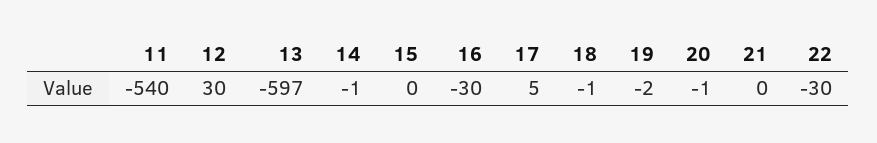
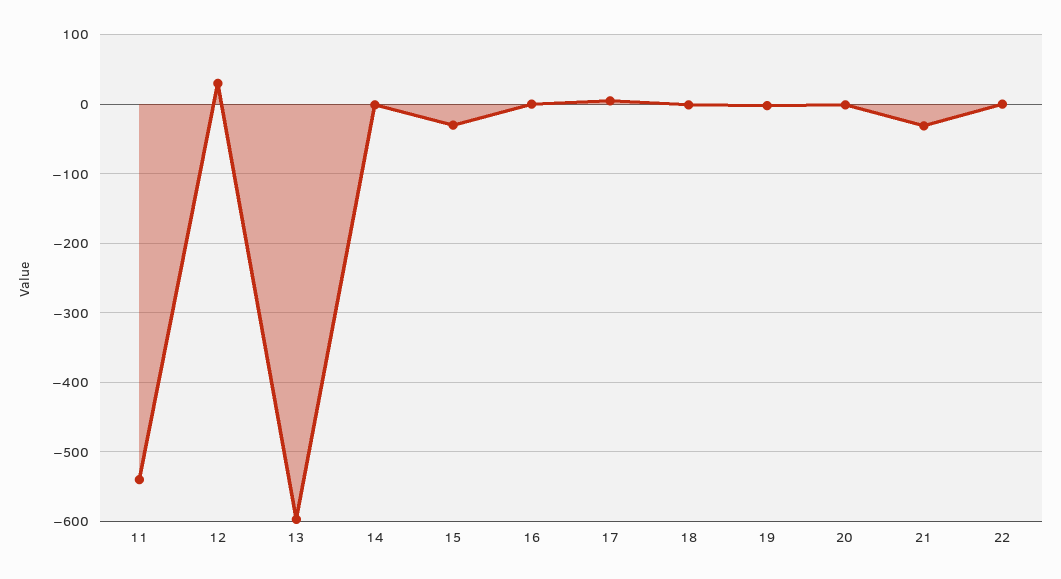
  {
    "11": -540,
    "12": 30,
    "13": -597,
    "14": -1,
-   "15": 0,
+   "15": -30,
-   "16": -30,
+   "16": 0,
    "17": 5,
    "18": -1,
    "19": -2,
    "20": -1,
-   "21": 0,
+   "21": -30,
-   "22": -30
+   "22": 0
  }

